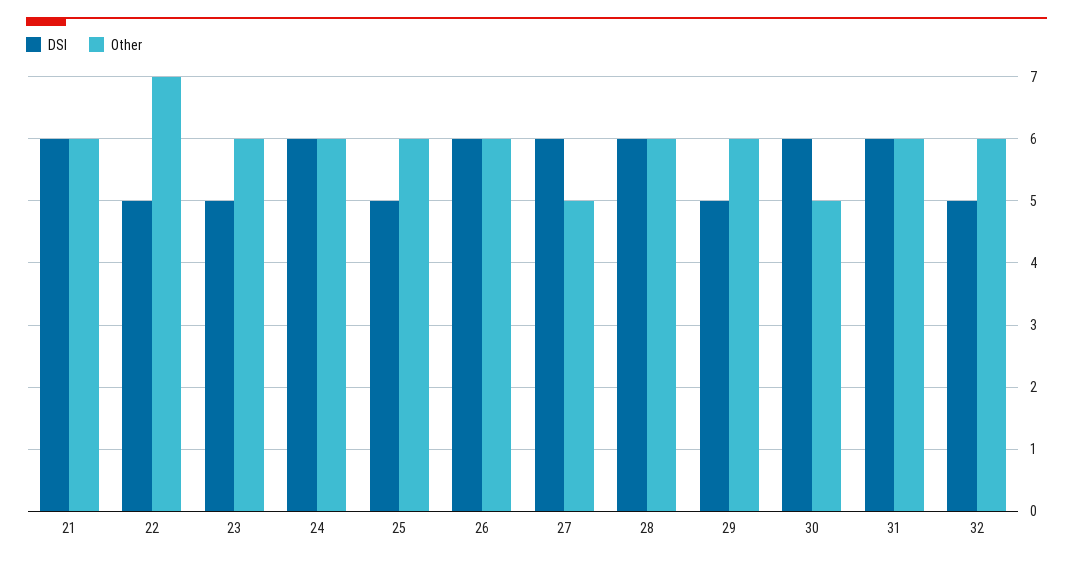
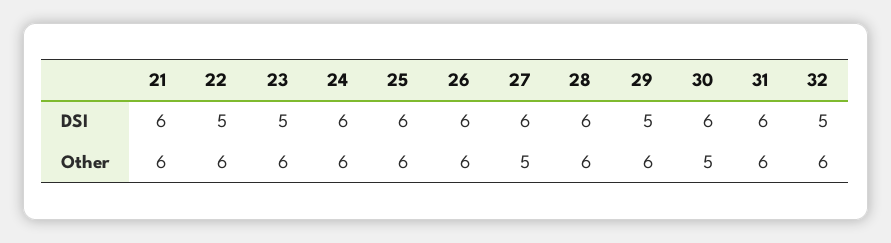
  {
    "DSI": {
      "21": 6,
      "22": 5,
      "23": 5,
      "24": 6,
-     "25": 5,
+     "25": 6,
      "26": 6,
      "27": 6,
      "28": 6,
      "29": 5,
      "30": 6,
      "31": 6,
      "32": 5
    },
    "Other": {
      "21": 6,
-     "22": 7,
+     "22": 6,
      "23": 6,
      "24": 6,
      "25": 6,
      "26": 6,
      "27": 5,
      "28": 6,
      "29": 6,
      "30": 5,
      "31": 6,
      "32": 6
    }
  }

